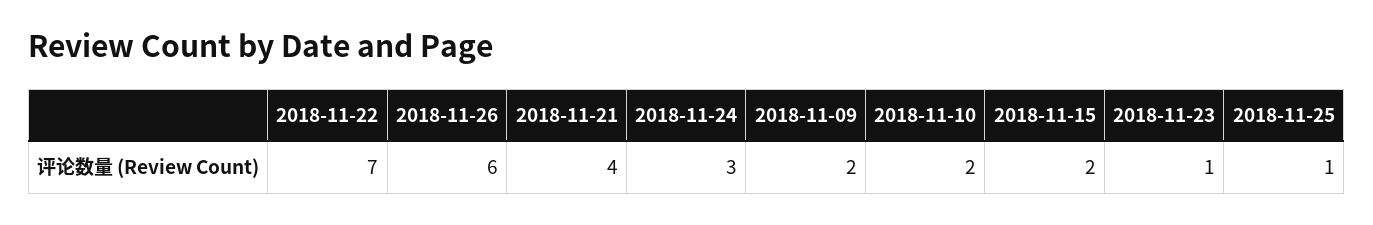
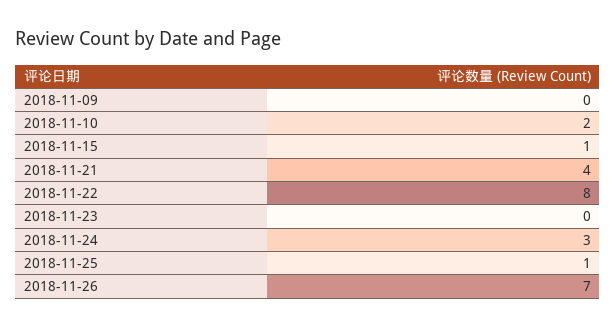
  {
-   "2018-11-22": 7,
+   "2018-11-22": 8,
-   "2018-11-26": 6,
+   "2018-11-26": 7,
    "2018-11-21": 4,
    "2018-11-24": 3,
-   "2018-11-09": 2,
+   "2018-11-09": 0,
    "2018-11-10": 2,
-   "2018-11-15": 2,
+   "2018-11-15": 1,
-   "2018-11-23": 1,
+   "2018-11-23": 0,
    "2018-11-25": 1
  }

